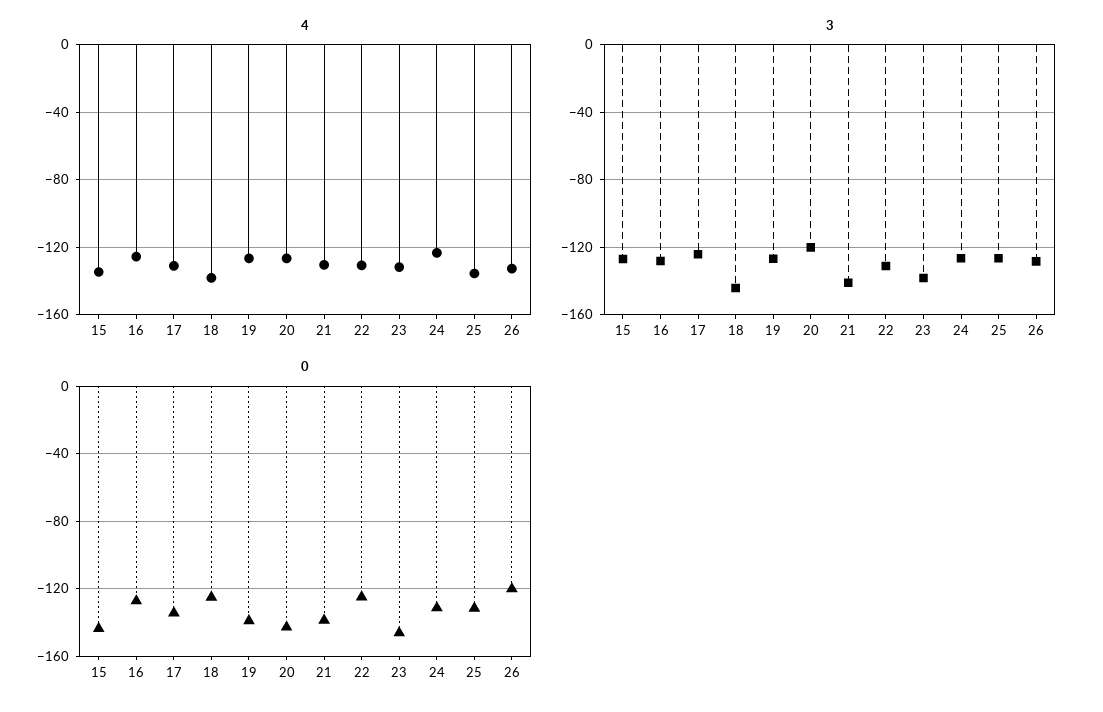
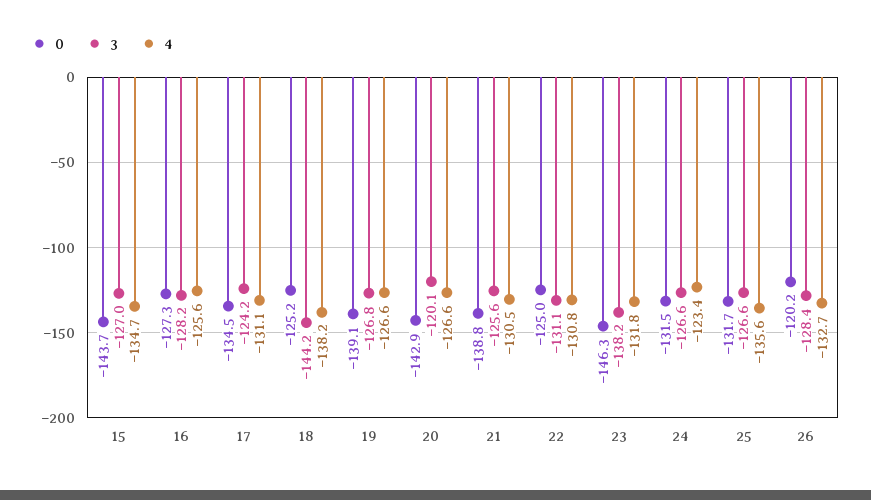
  {
    "4": {
      "15": -134.7,
      "16": -125.6,
      "17": -131.1,
      "18": -138.2,
      "19": -126.6,
      "20": -126.6,
      "21": -130.5,
      "22": -130.8,
      "23": -131.8,
      "24": -123.4,
      "25": -135.6,
      "26": -132.7
    },
    "3": {
      "15": -127,
      "16": -128.2,
      "17": -124.2,
      "18": -144.2,
      "19": -126.8,
      "20": -120.1,
-     "21": -140,
+     "21": -125.6,
      "22": -131.1,
      "23": -138.2,
      "24": -126.6,
      "25": -126.6,
      "26": -128.4
    },
    "0": {
      "15": -143.7,
      "16": -127.3,
      "17": -134.5,
      "18": -125.2,
      "19": -139.1,
      "20": -142.9,
      "21": -138.8,
      "22": -125,
      "23": -146.3,
      "24": -131.5,
      "25": -131.7,
      "26": -120.2
    }
  }

